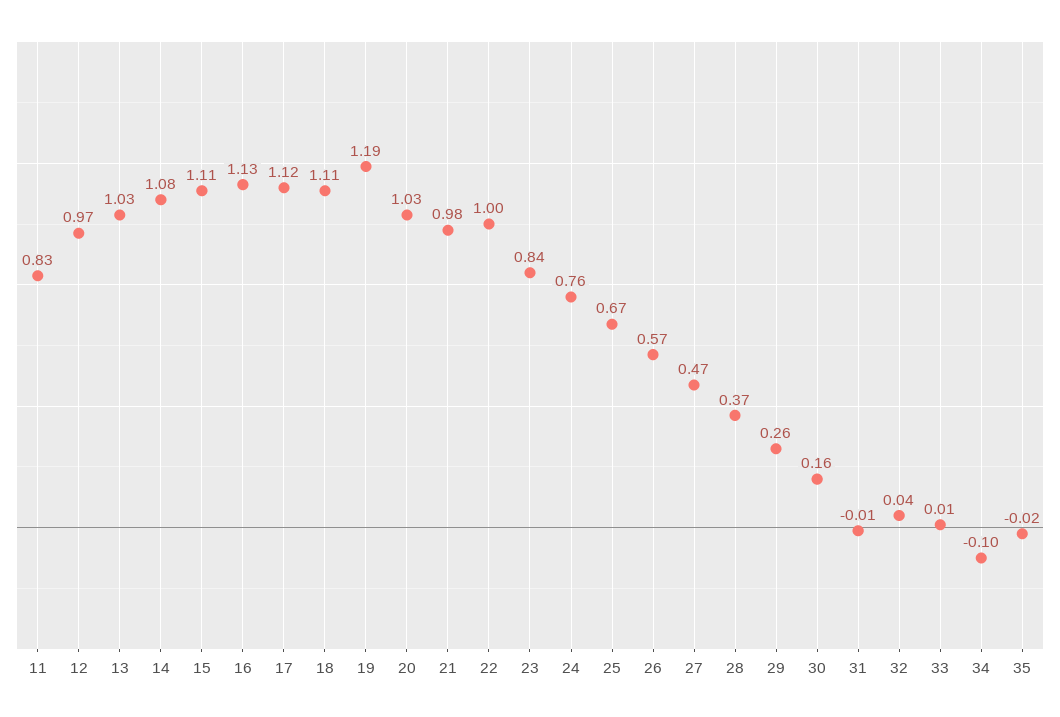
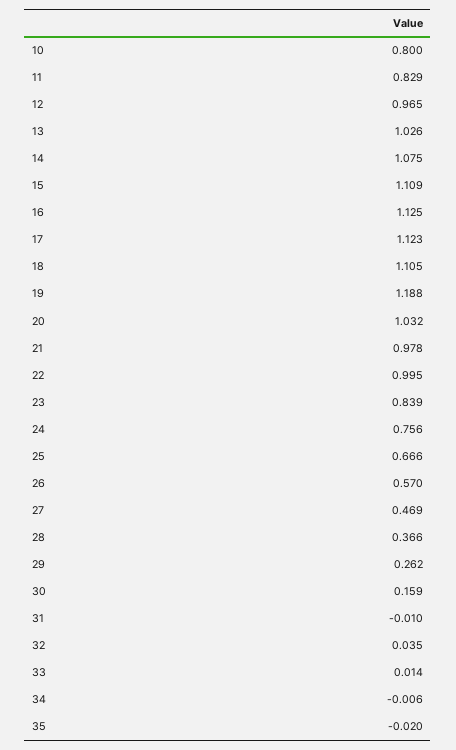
  {
    "11": 0.829,
    "12": 0.965,
    "13": 1.026,
    "14": 1.075,
    "15": 1.109,
    "16": 1.125,
    "17": 1.123,
    "18": 1.105,
    "19": 1.188,
    "20": 1.032,
    "21": 0.978,
    "22": 0.995,
    "23": 0.839,
    "24": 0.756,
    "25": 0.666,
    "26": 0.57,
    "27": 0.469,
    "28": 0.366,
    "29": 0.262,
    "30": 0.159,
    "31": -0.01,
    "32": 0.035,
    "33": 0.014,
-   "34": -0.1,
+   "34": -0.006,
-   "35": -0.02
+   "35": -0.02,
+   "10": 0.8
  }

